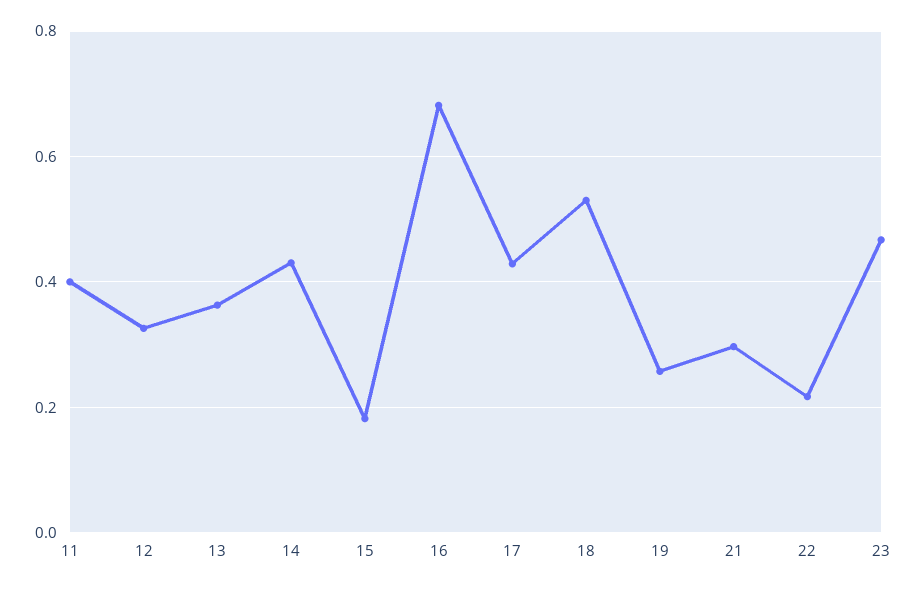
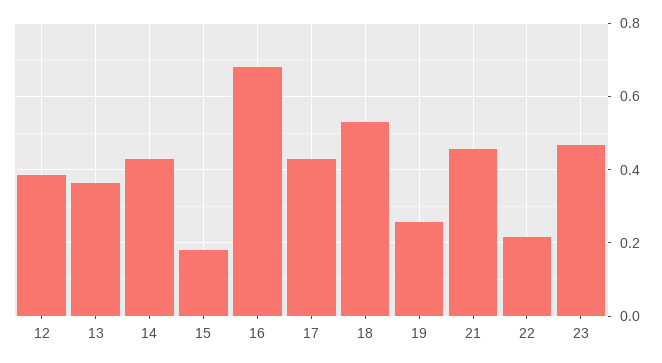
  {
-   "11": 0.4,
-   "12": 0.32,
+   "12": 0.38,
    "13": 0.36,
    "14": 0.44,
    "15": 0.18,
    "16": 0.68,
    "17": 0.42,
    "18": 0.52,
    "19": 0.26,
-   "21": 0.3,
+   "21": 0.46,
    "22": 0.22,
    "23": 0.46
  }

